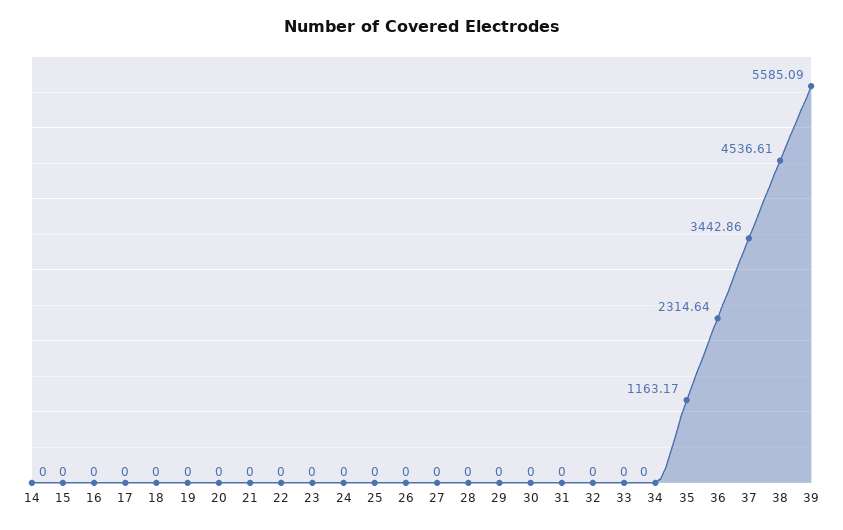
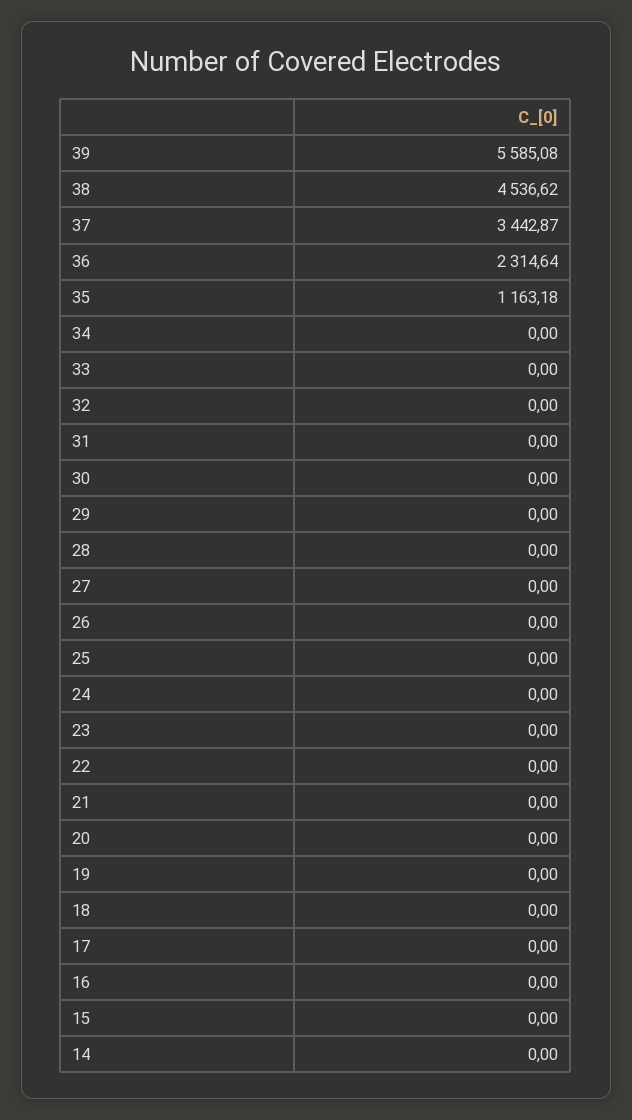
  {
    "14": 0,
    "15": 0,
    "16": 0,
    "17": 0,
    "18": 0,
    "19": 0,
    "20": 0,
    "21": 0,
    "22": 0,
    "23": 0,
    "24": 0,
    "25": 0,
    "26": 0,
    "27": 0,
    "28": 0,
    "29": 0,
    "30": 0,
    "31": 0,
    "32": 0,
    "33": 0,
    "34": 0,
-   "35": 1163.17,
+   "35": 1163.18,
    "36": 2314.64,
-   "37": 3442.86,
+   "37": 3442.87,
-   "38": 4536.61,
+   "38": 4536.62,
-   "39": 5585.09
+   "39": 5585.08
  }

